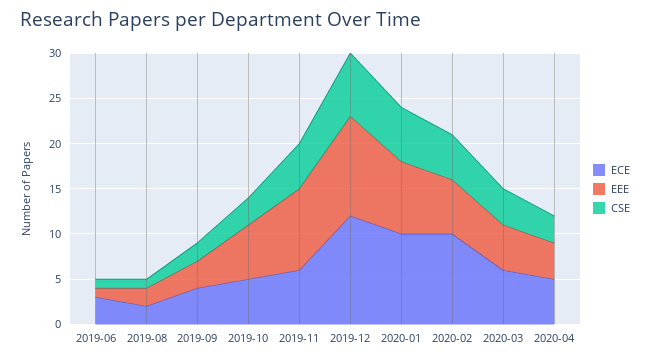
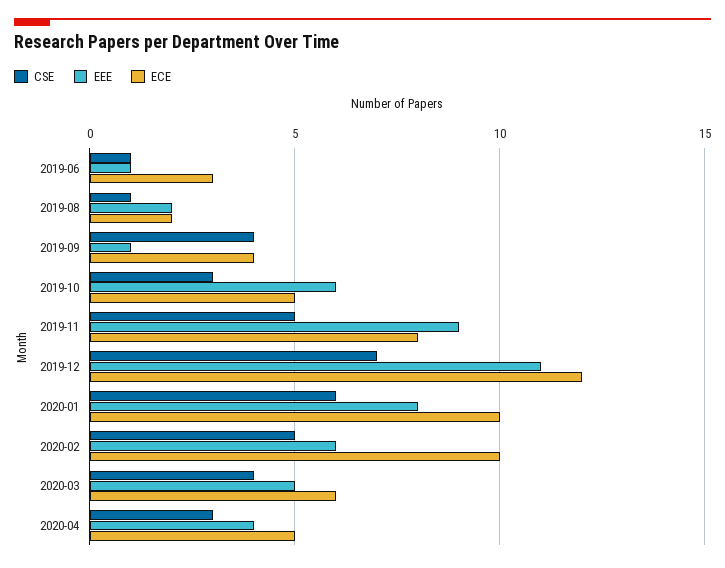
  {
    "ECE": {
      "2019-06": 3,
      "2019-08": 2,
      "2019-09": 4,
      "2019-10": 5,
-     "2019-11": 6,
+     "2019-11": 8,
      "2019-12": 12,
      "2020-01": 10,
      "2020-02": 10,
      "2020-03": 6,
      "2020-04": 5
    },
    "EEE": {
      "2019-06": 1,
      "2019-08": 2,
-     "2019-09": 3,
+     "2019-09": 1,
      "2019-10": 6,
      "2019-11": 9,
      "2019-12": 11,
      "2020-01": 8,
      "2020-02": 6,
      "2020-03": 5,
      "2020-04": 4
    },
    "CSE": {
      "2019-06": 1,
      "2019-08": 1,
-     "2019-09": 2,
+     "2019-09": 4,
      "2019-10": 3,
      "2019-11": 5,
      "2019-12": 7,
      "2020-01": 6,
      "2020-02": 5,
      "2020-03": 4,
      "2020-04": 3
    }
  }

